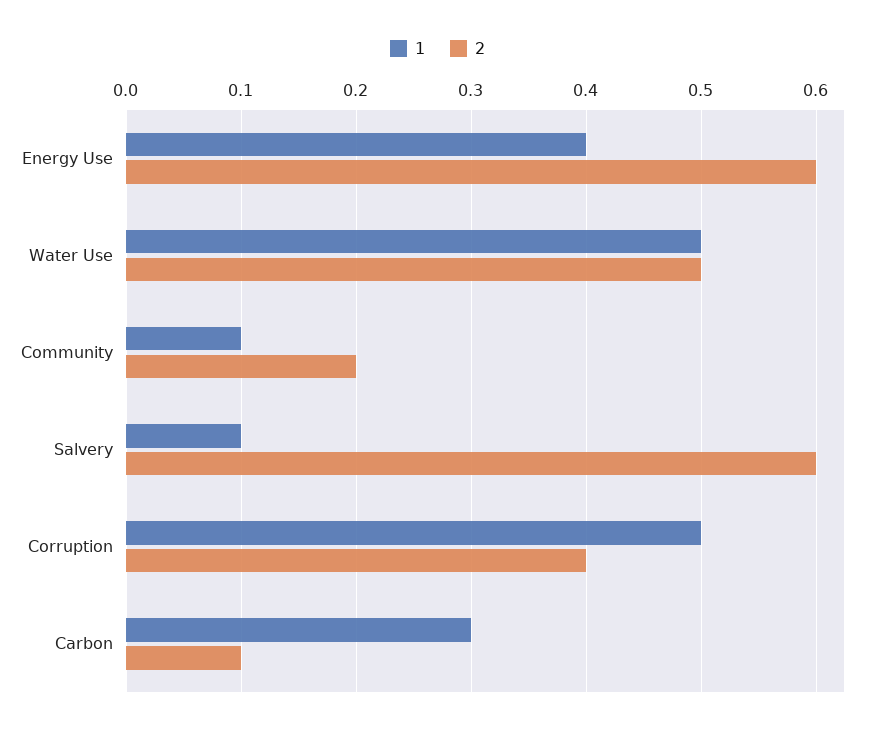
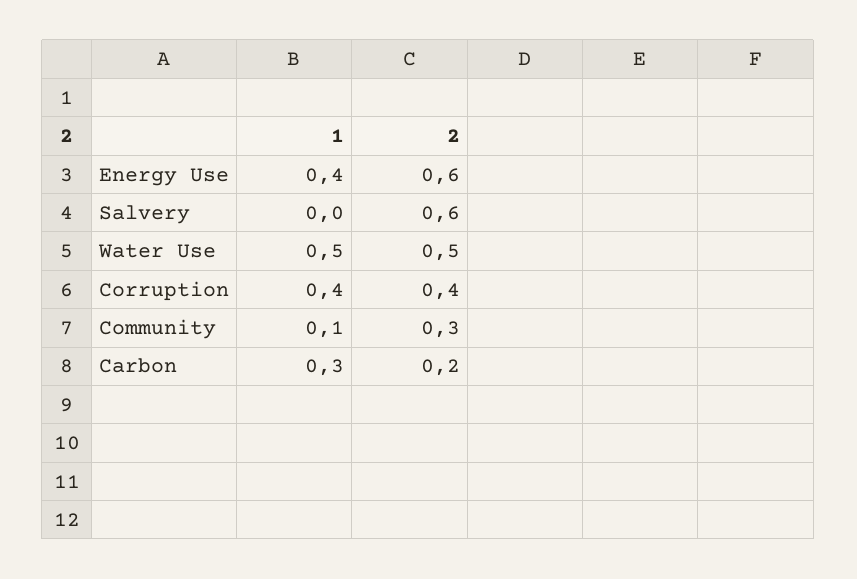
  {
    "1": {
      "Energy Use": 0.4,
      "Water Use": 0.5,
      "Community": 0.1,
-     "Salvery": 0.1,
+     "Salvery": 0,
-     "Corruption": 0.5,
+     "Corruption": 0.4,
      "Carbon": 0.3
    },
    "2": {
      "Energy Use": 0.6,
      "Water Use": 0.5,
-     "Community": 0.2,
+     "Community": 0.3,
      "Salvery": 0.6,
      "Corruption": 0.4,
-     "Carbon": 0.1
+     "Carbon": 0.2
    }
  }

